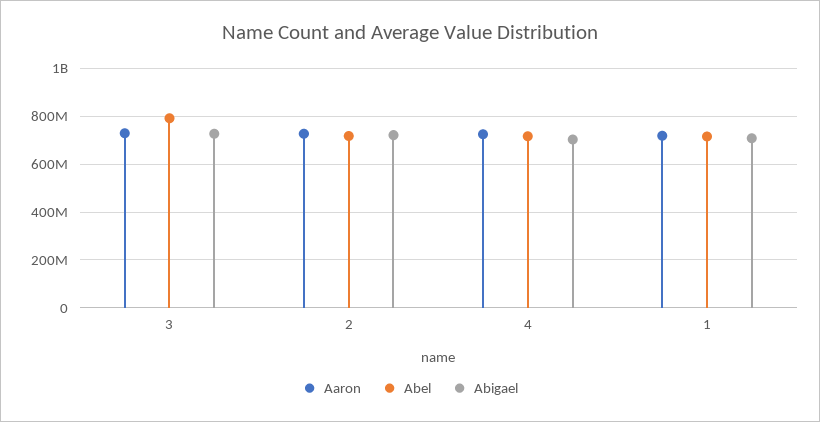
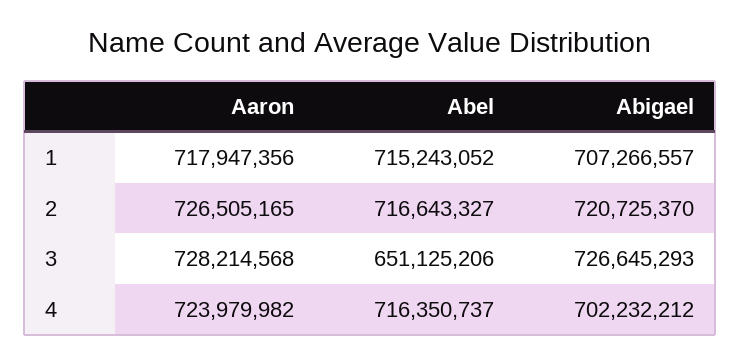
  {
    "Aaron": {
      "3": 728214568,
      "2": 726505165,
      "4": 723979982,
      "1": 717947356
    },
    "Abel": {
-     "3": 800000000,
+     "3": 651125206,
      "2": 716643327,
      "4": 716350737,
      "1": 715243052
    },
    "Abigael": {
      "3": 726645293,
      "2": 720725370,
      "4": 702232212,
      "1": 707266557
    }
  }

